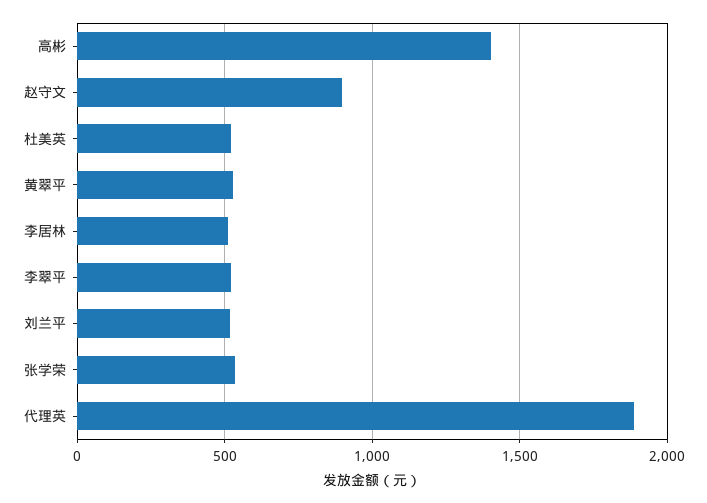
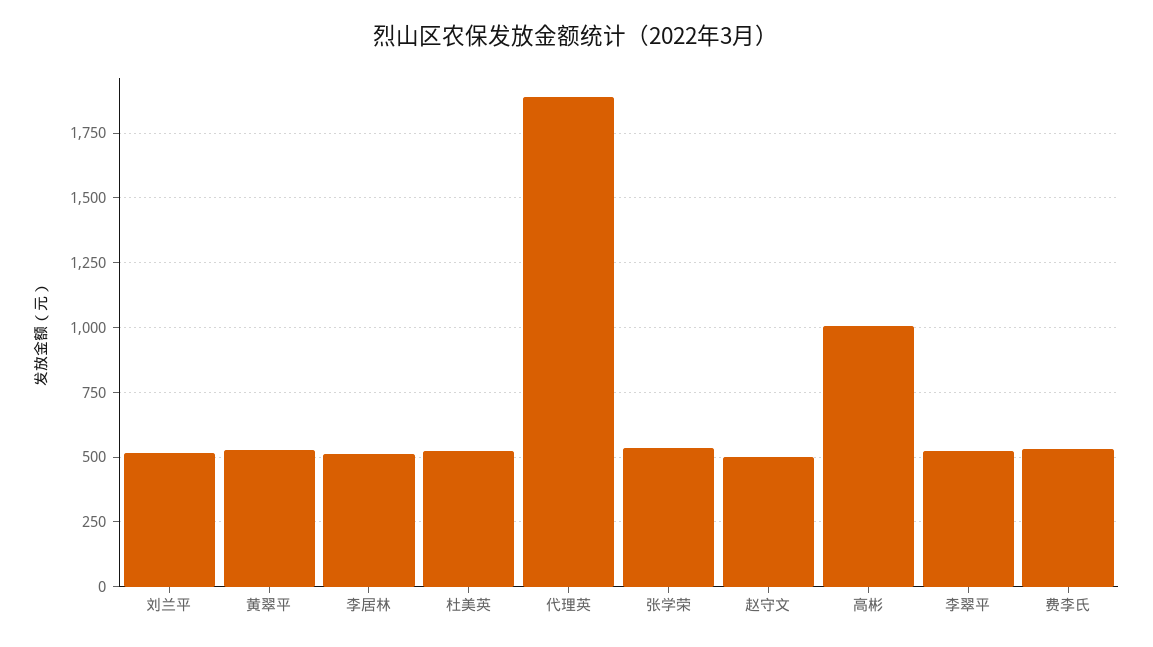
  {
-   "高彬": 1400,
+   "高彬": 1000,
-   "赵守文": 900,
+   "赵守文": 500,
    "杜美英": 525,
    "黄翠平": 525,
    "李居林": 500,
    "李翠平": 525,
    "刘兰平": 525,
    "张学荣": 525,
-   "代理英": 1900
+   "代理英": 1900,
+   "费李氏": 525
  }

